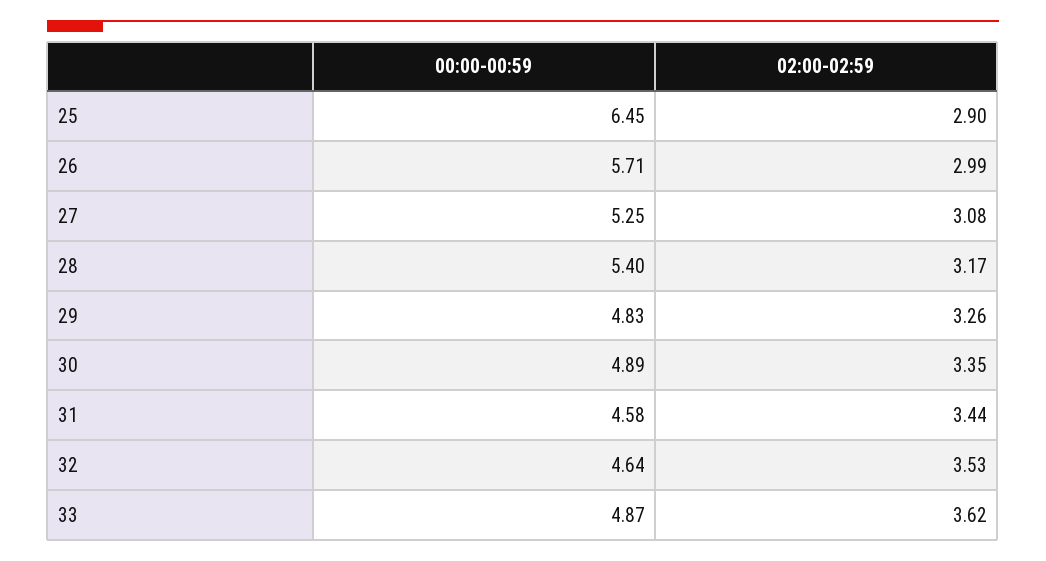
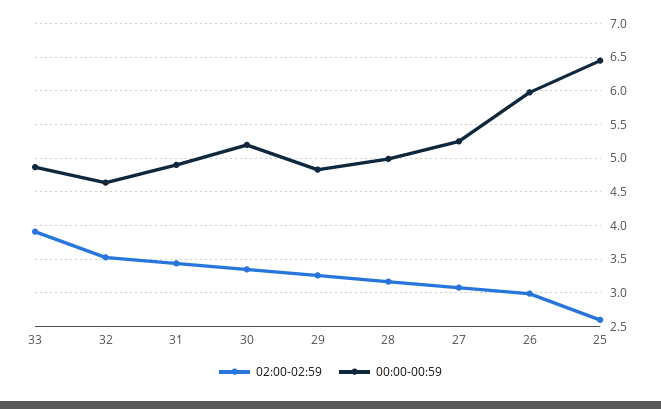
  {
    "00:00-00:59": {
      "25": 6.45,
-     "26": 5.71,
+     "26": 6,
      "27": 5.25,
-     "28": 5.4,
+     "28": 5,
      "29": 4.83,
-     "30": 4.89,
+     "30": 5.2,
-     "31": 4.58,
+     "31": 4.9,
      "32": 4.64,
      "33": 4.87
    },
    "02:00-02:59": {
-     "25": 2.9,
+     "25": 2.6,
      "26": 2.99,
      "27": 3.08,
      "28": 3.17,
      "29": 3.26,
      "30": 3.35,
      "31": 3.44,
      "32": 3.53,
-     "33": 3.62
+     "33": 3.9
    }
  }

